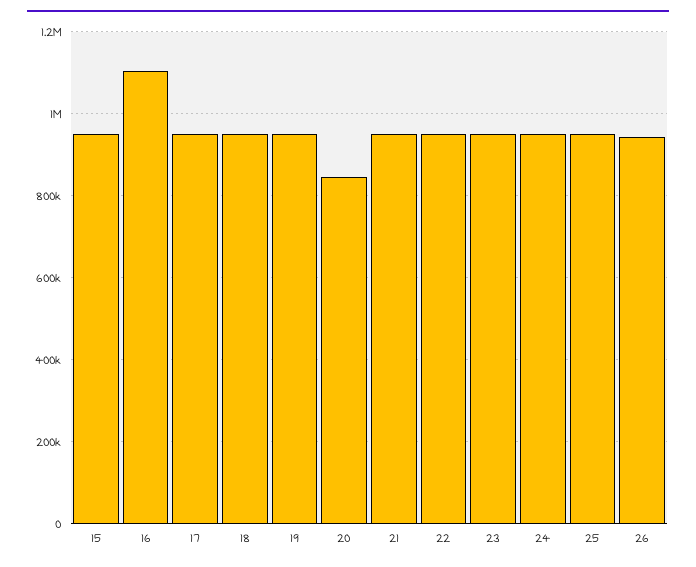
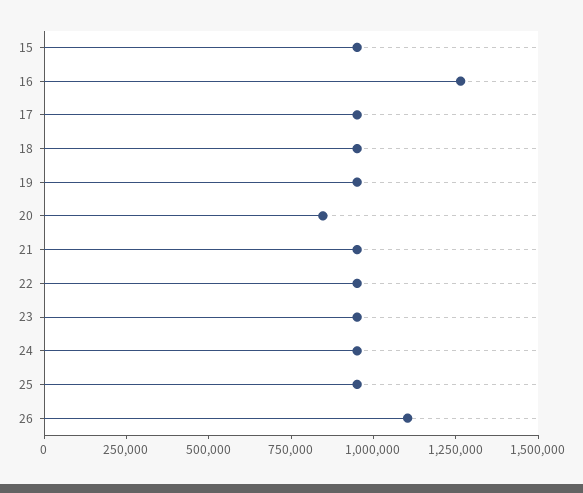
  {
    "15": 960000,
-   "16": 1100000,
+   "16": 1250000,
    "17": 960000,
    "18": 960000,
    "19": 960000,
    "20": 840000,
    "21": 960000,
    "22": 960000,
    "23": 960000,
    "24": 960000,
    "25": 960000,
-   "26": 940000
+   "26": 1100000
  }

